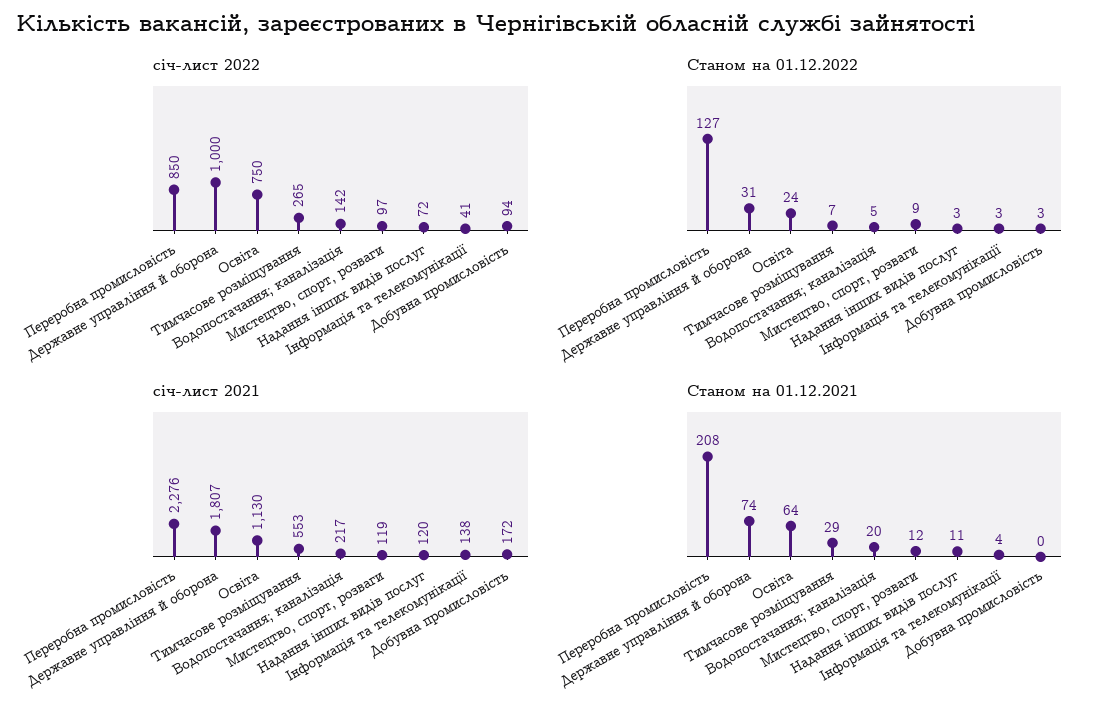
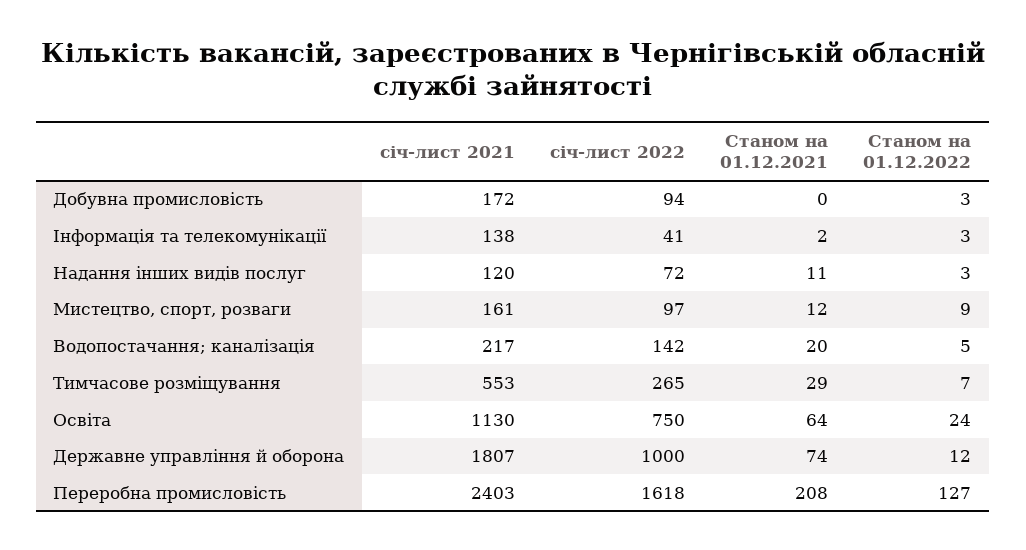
  {
    "сiч-лист 2022": {
-     "Переробна промисловість": 850,
+     "Переробна промисловість": 1618,
      "Державне управління й оборона": 1000,
      "Освіта": 750,
      "Тимчасове розміщування": 265,
      "Водопостачання; каналізація": 142,
      "Мистецтво, спорт, розваги": 97,
      "Надання інших видів послуг": 72,
      "Інформація та телекомунікації": 41,
      "Добувна промисловість": 94
    },
    "Станом на 01.12.2022": {
      "Переробна промисловість": 127,
-     "Державне управління й оборона": 31,
+     "Державне управління й оборона": 12,
      "Освіта": 24,
      "Тимчасове розміщування": 7,
      "Водопостачання; каналізація": 5,
      "Мистецтво, спорт, розваги": 9,
      "Надання інших видів послуг": 3,
      "Інформація та телекомунікації": 3,
      "Добувна промисловість": 3
    },
    "сiч-лист 2021": {
-     "Переробна промисловість": 2276,
+     "Переробна промисловість": 2403,
      "Державне управління й оборона": 1807,
      "Освіта": 1130,
      "Тимчасове розміщування": 553,
      "Водопостачання; каналізація": 217,
-     "Мистецтво, спорт, розваги": 119,
+     "Мистецтво, спорт, розваги": 161,
      "Надання інших видів послуг": 120,
      "Інформація та телекомунікації": 138,
      "Добувна промисловість": 172
    },
    "Станом на 01.12.2021": {
      "Переробна промисловість": 208,
      "Державне управління й оборона": 74,
      "Освіта": 64,
      "Тимчасове розміщування": 29,
      "Водопостачання; каналізація": 20,
      "Мистецтво, спорт, розваги": 12,
      "Надання інших видів послуг": 11,
-     "Інформація та телекомунікації": 4,
+     "Інформація та телекомунікації": 2,
      "Добувна промисловість": 0
    }
  }

